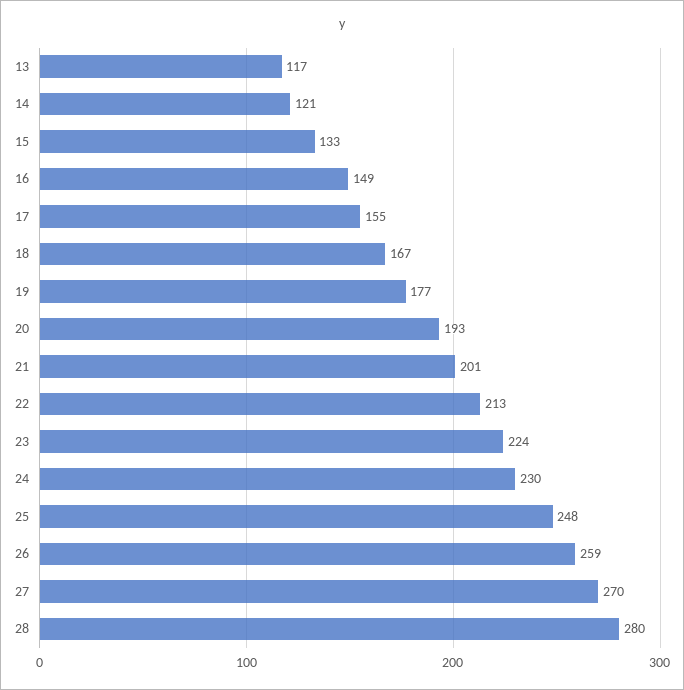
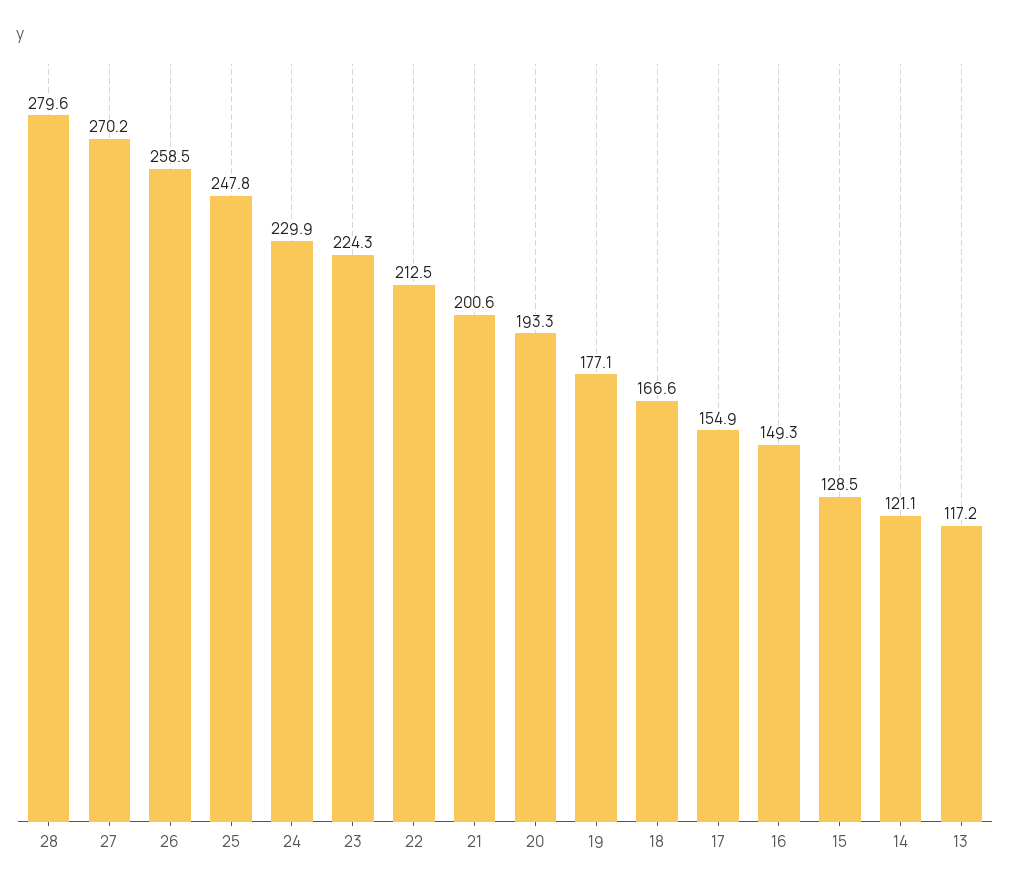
  {
    "13": 117.2,
    "14": 121.1,
-   "15": 133,
+   "15": 128.5,
    "16": 149.3,
    "17": 154.9,
    "18": 166.6,
    "19": 177.1,
    "20": 193.3,
    "21": 200.6,
    "22": 212.5,
    "23": 224.3,
    "24": 229.9,
    "25": 247.8,
    "26": 258.5,
    "27": 270.2,
    "28": 279.6
  }

